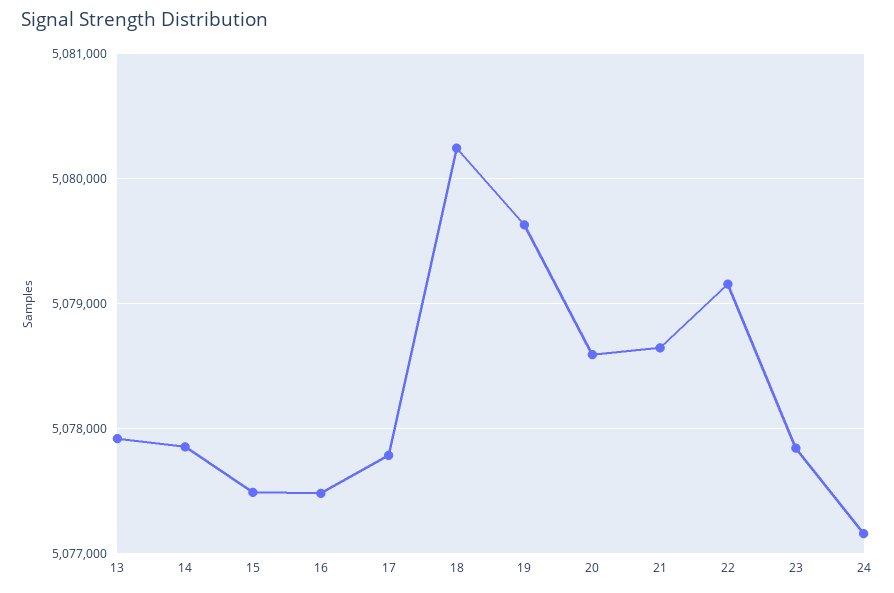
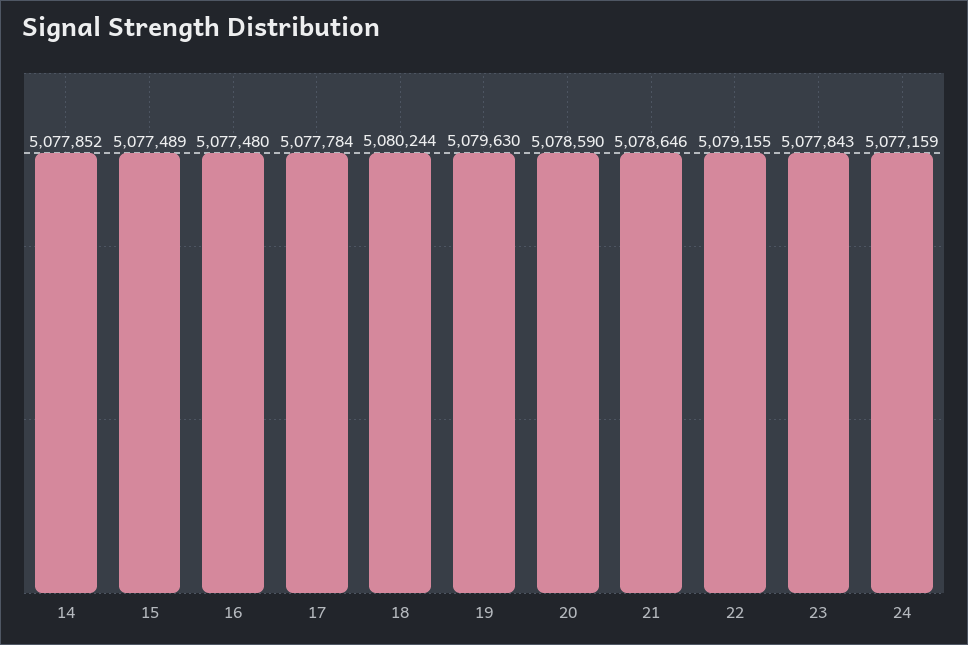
  {
-   "13": 5077900,
    "14": 5077852,
    "15": 5077489,
    "16": 5077480,
    "17": 5077784,
    "18": 5080244,
    "19": 5079630,
    "20": 5078590,
    "21": 5078646,
    "22": 5079155,
    "23": 5077843,
    "24": 5077159
  }

